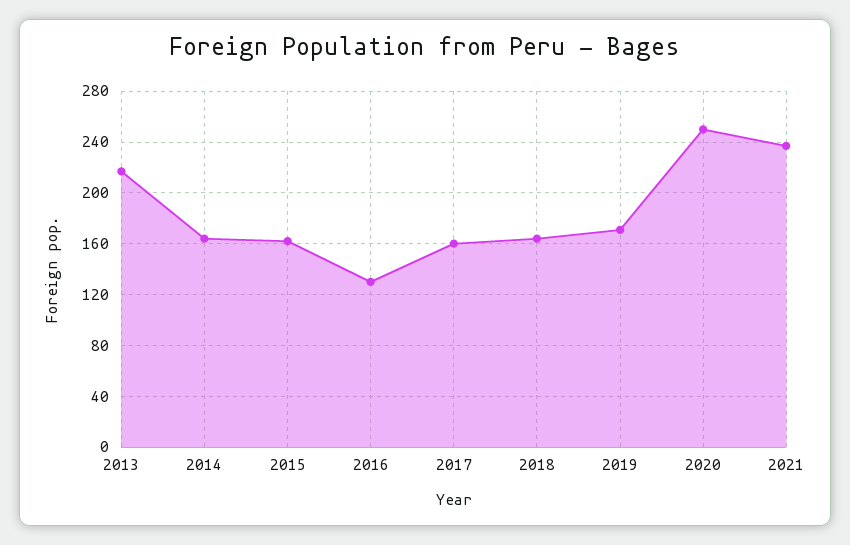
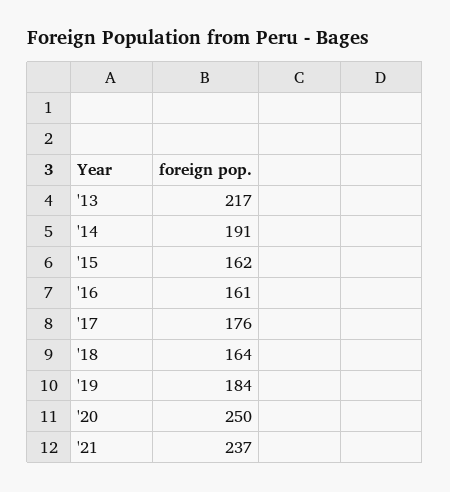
  {
    "2013": 217,
-   "2014": 165,
+   "2014": 191,
    "2015": 162,
-   "2016": 130,
+   "2016": 161,
-   "2017": 160,
+   "2017": 176,
    "2018": 164,
-   "2019": 170,
+   "2019": 184,
    "2020": 250,
    "2021": 237
  }

